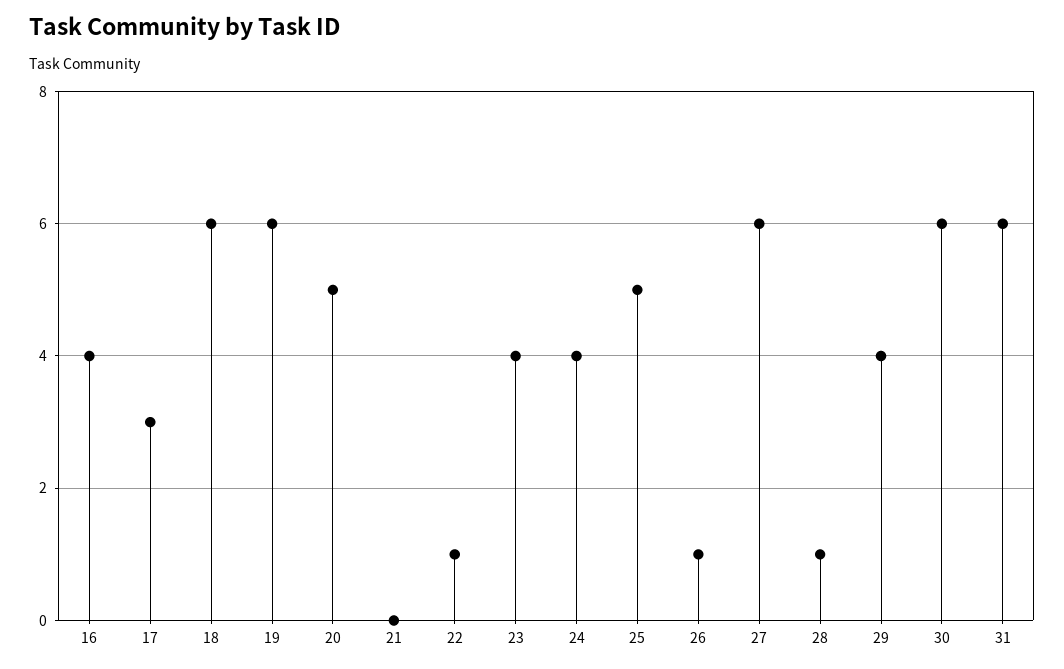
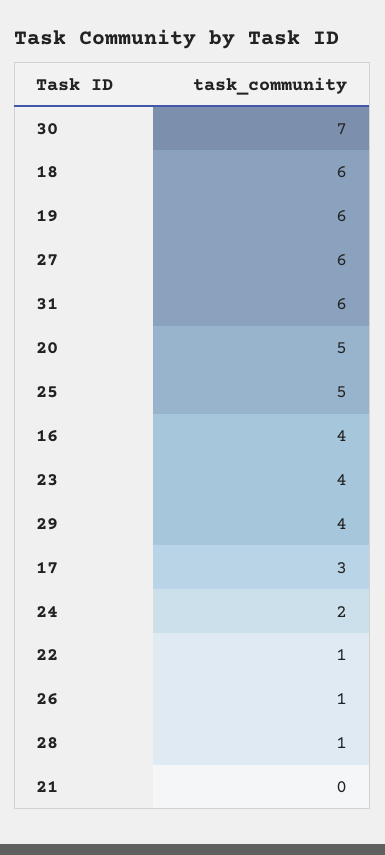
  {
    "16": 4,
    "17": 3,
    "18": 6,
    "19": 6,
    "20": 5,
    "21": 0,
    "22": 1,
    "23": 4,
-   "24": 4,
+   "24": 2,
    "25": 5,
    "26": 1,
    "27": 6,
    "28": 1,
    "29": 4,
-   "30": 6,
+   "30": 7,
    "31": 6
  }

